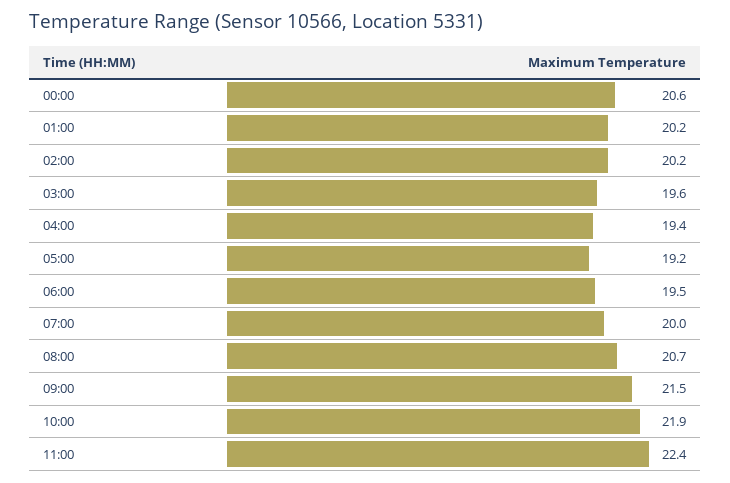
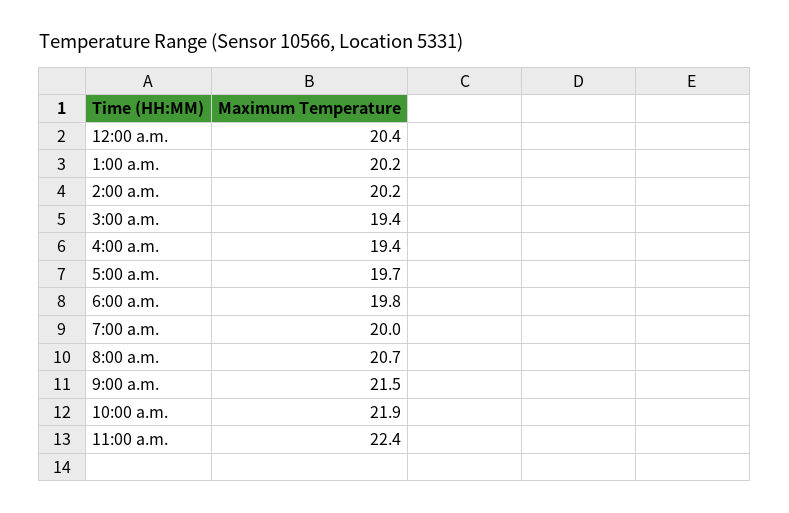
  {
-   "00:00": 20.6,
+   "00:00": 20.4,
    "01:00": 20.2,
    "02:00": 20.2,
-   "03:00": 19.6,
+   "03:00": 19.4,
    "04:00": 19.4,
-   "05:00": 19.2,
+   "05:00": 19.7,
-   "06:00": 19.5,
+   "06:00": 19.8,
    "07:00": 20,
    "08:00": 20.7,
    "09:00": 21.5,
    "10:00": 21.9,
    "11:00": 22.4
  }

